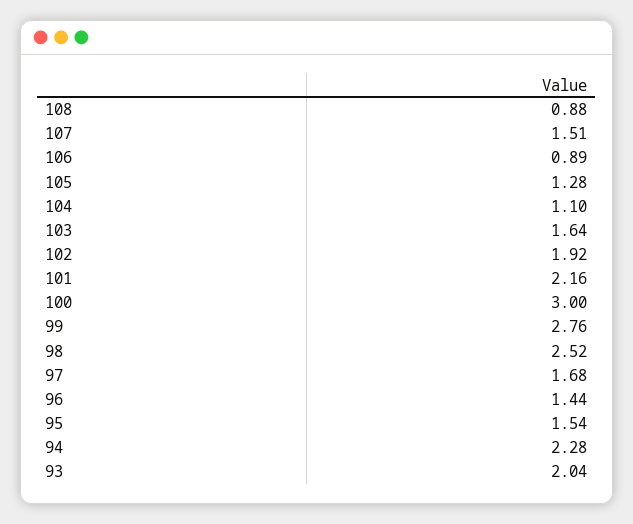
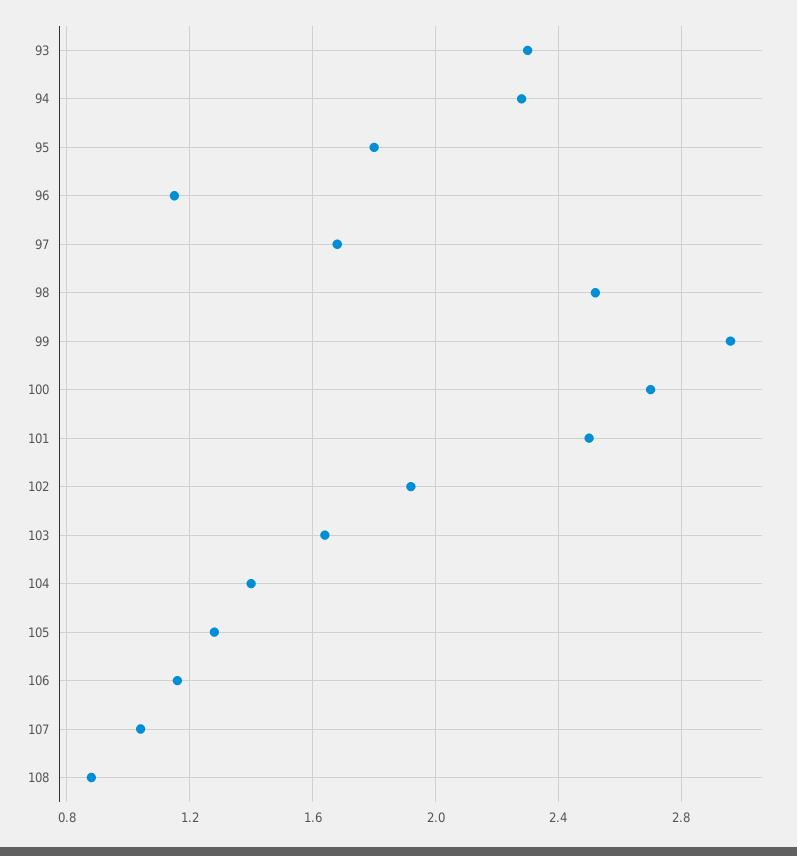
  {
    "108": 0.88,
-   "107": 1.51,
+   "107": 1.05,
-   "106": 0.89,
+   "106": 1.15,
    "105": 1.28,
-   "104": 1.1,
+   "104": 1.4,
    "103": 1.64,
    "102": 1.92,
-   "101": 2.16,
+   "101": 2.5,
-   "100": 3,
+   "100": 2.7,
-   "99": 2.76,
+   "99": 2.95,
    "98": 2.52,
    "97": 1.68,
-   "96": 1.44,
+   "96": 1.15,
-   "95": 1.54,
+   "95": 1.8,
    "94": 2.28,
-   "93": 2.04
+   "93": 2.3
  }

